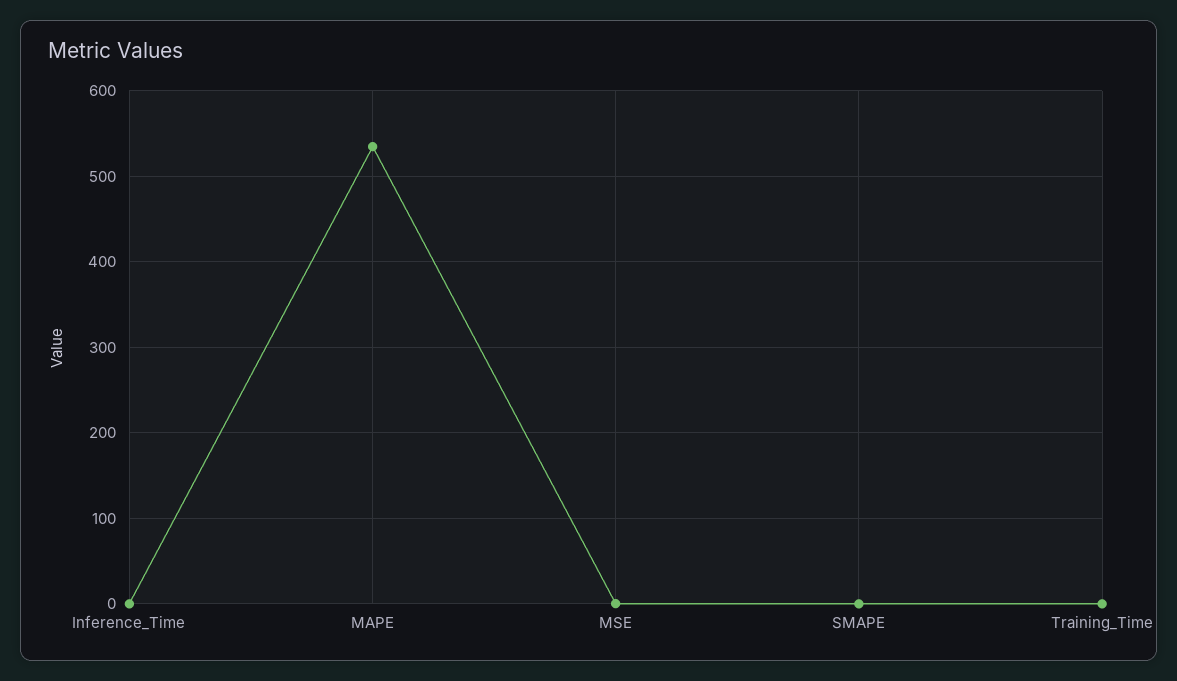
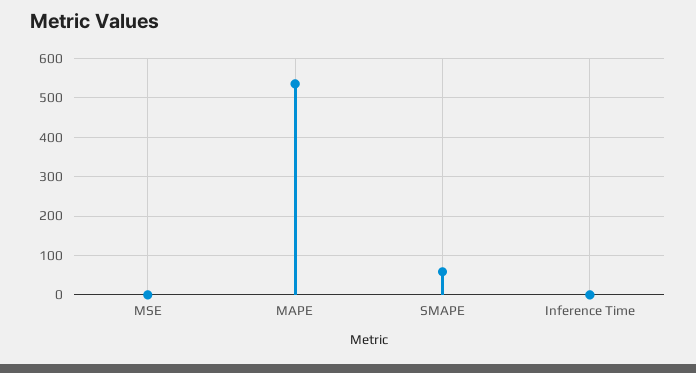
  {
    "Inference_Time": 0,
    "MAPE": 530,
    "MSE": 0,
-   "SMAPE": 0,
+   "SMAPE": 60
-   "Training_Time": 0
  }

